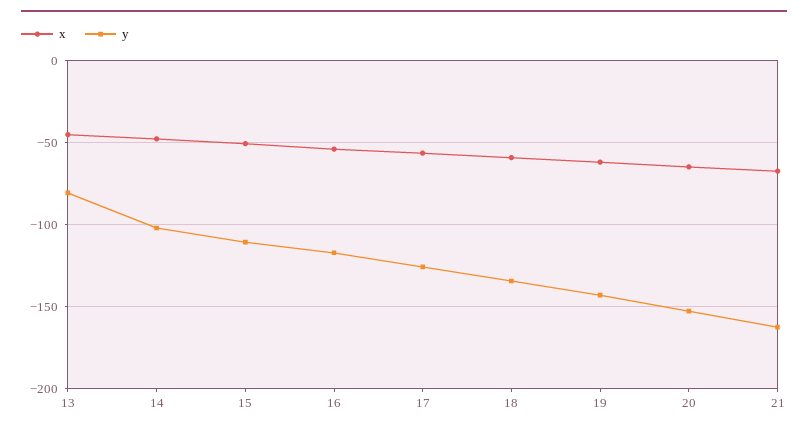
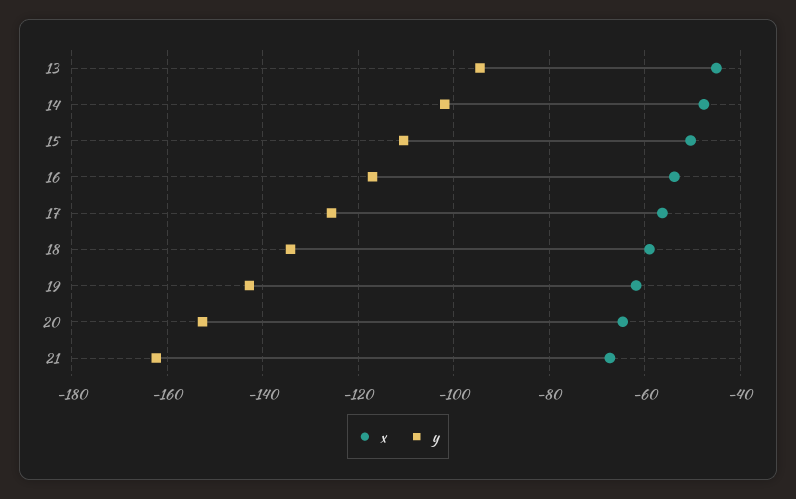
  {
    "x": {
      "13": -46,
      "14": -48,
      "15": -50,
      "16": -54,
      "17": -56,
      "18": -60,
      "19": -62,
      "20": -64,
      "21": -68
    },
    "y": {
-     "13": -80,
+     "13": -94,
      "14": -102,
      "15": -110,
      "16": -118,
      "17": -126,
      "18": -134,
      "19": -142,
      "20": -152,
      "21": -162
    }
  }

